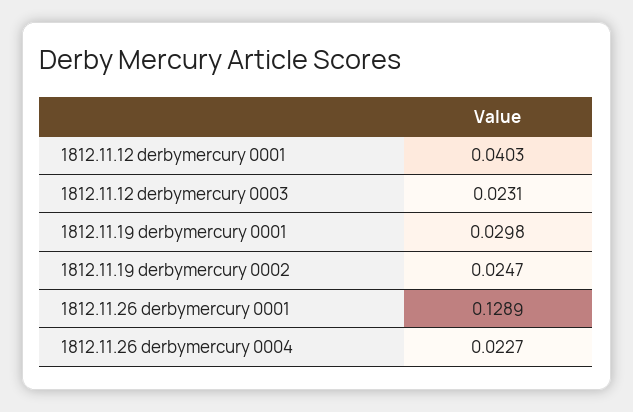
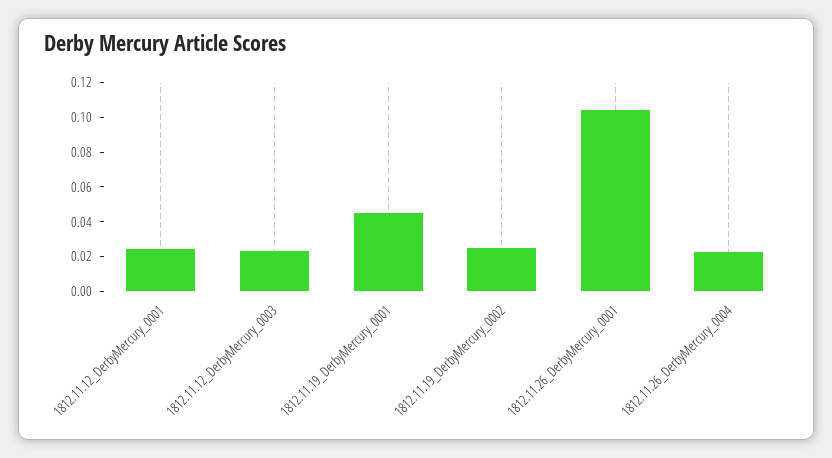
  {
-   "1812.11.12 derbymercury 0001": 0.0403,
+   "1812.11.12 derbymercury 0001": 0.025,
    "1812.11.12 derbymercury 0003": 0.0231,
-   "1812.11.19 derbymercury 0001": 0.0298,
+   "1812.11.19 derbymercury 0001": 0.045,
    "1812.11.19 derbymercury 0002": 0.0247,
-   "1812.11.26 derbymercury 0001": 0.1289,
+   "1812.11.26 derbymercury 0001": 0.105,
    "1812.11.26 derbymercury 0004": 0.0227
  }

